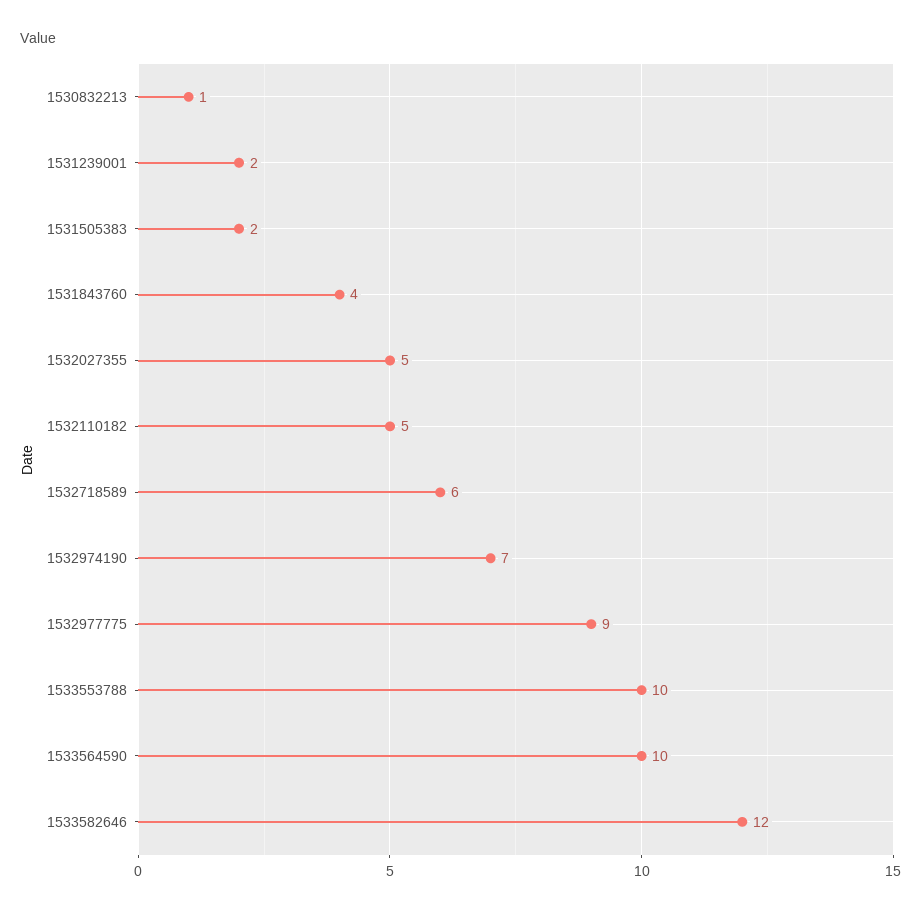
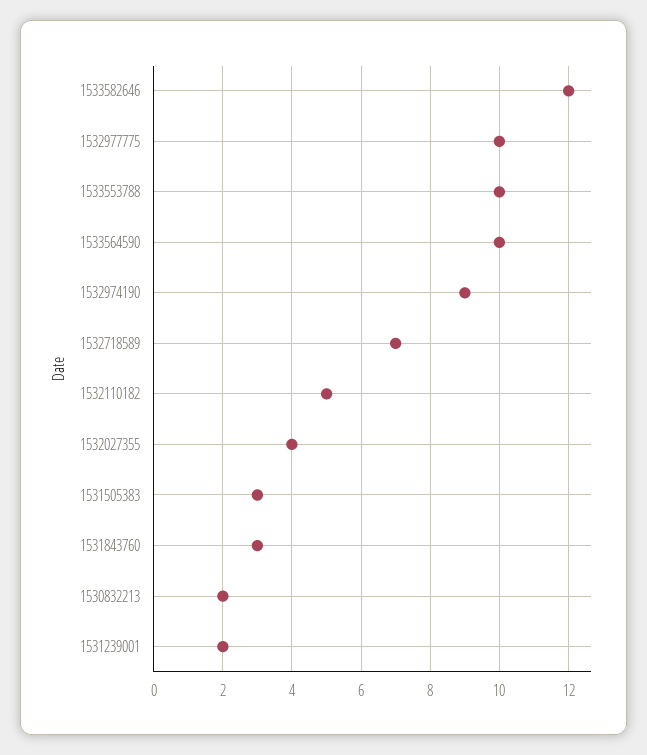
  {
-   "1530832213": 1,
+   "1530832213": 2,
    "1531239001": 2,
-   "1531505383": 2,
+   "1531505383": 3,
-   "1531843760": 4,
+   "1531843760": 3,
-   "1532027355": 5,
+   "1532027355": 4,
    "1532110182": 5,
-   "1532718589": 6,
+   "1532718589": 7,
-   "1532974190": 7,
+   "1532974190": 9,
-   "1532977775": 9,
+   "1532977775": 10,
    "1533553788": 10,
    "1533564590": 10,
    "1533582646": 12
  }

